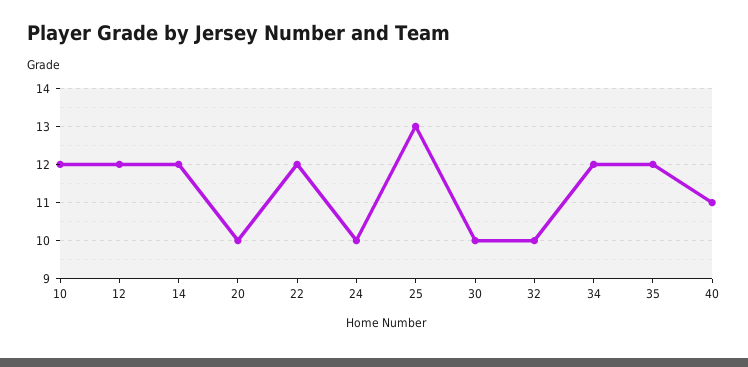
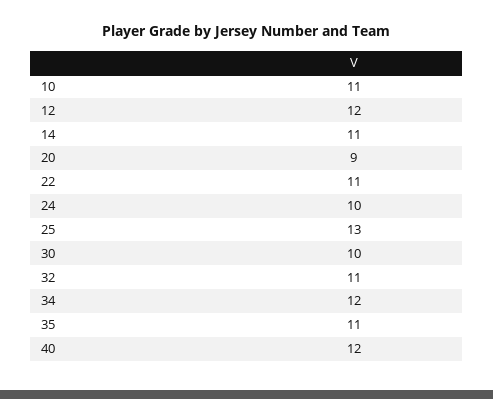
  {
-   "10": 12,
+   "10": 11,
    "12": 12,
-   "14": 12,
+   "14": 11,
-   "20": 10,
+   "20": 9,
-   "22": 12,
+   "22": 11,
    "24": 10,
    "25": 13,
    "30": 10,
-   "32": 10,
+   "32": 11,
    "34": 12,
-   "35": 12,
+   "35": 11,
-   "40": 11
+   "40": 12
  }

